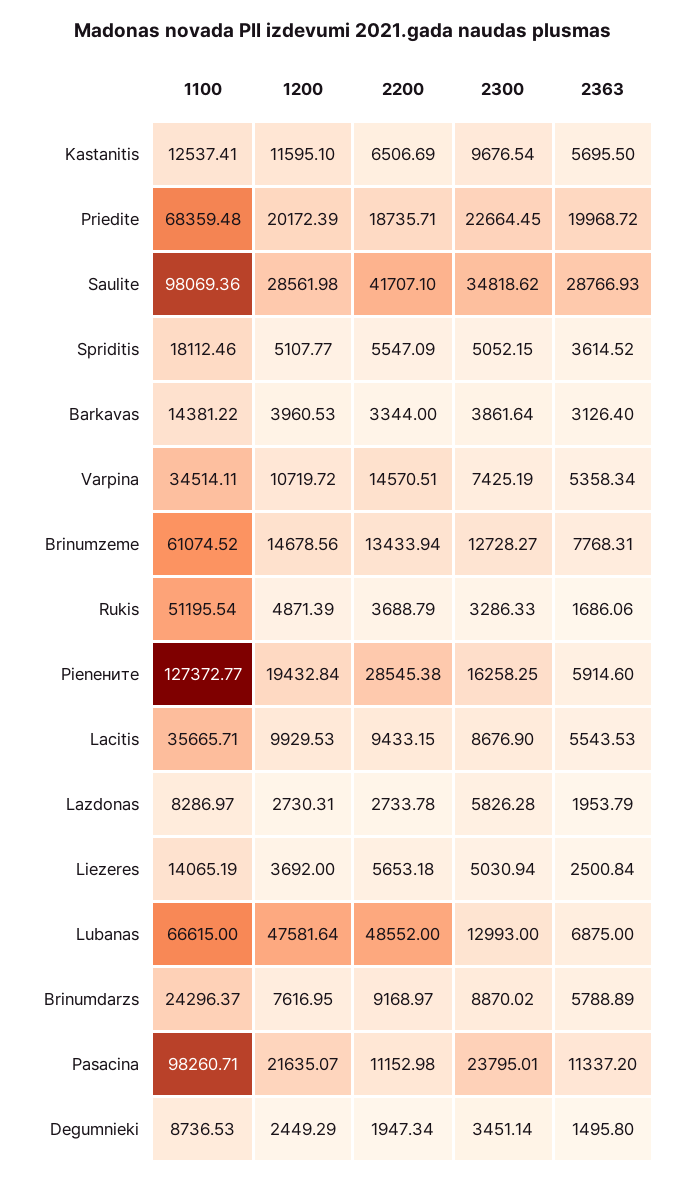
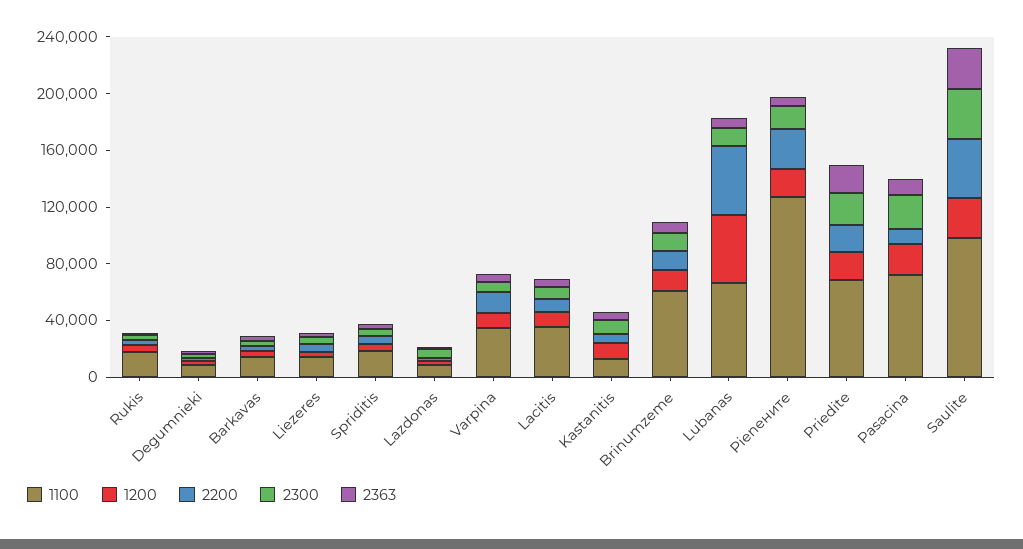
  {
    "1100": {
      "Kastanitis": 12537.41,
      "Priedite": 68359.48,
      "Saulite": 98069.36,
      "Spriditis": 18112.46,
      "Barkavas": 14381.22,
      "Varpina": 34514.11,
      "Brinumzeme": 61074.52,
-     "Rukis": 51195.54,
+     "Rukis": 20000,
      "Pienените": 127372.77,
      "Lacitis": 35665.71,
      "Lazdonas": 8286.97,
      "Liezeres": 14065.19,
      "Lubanas": 66615,
-     "Brinumdarzs": 24296.37,
-     "Pasacina": 98260.71,
+     "Pasacina": 70000,
      "Degumnieki": 8736.53
    },
    "1200": {
      "Kastanitis": 11595.1,
      "Priedite": 20172.39,
      "Saulite": 28561.98,
      "Spriditis": 5107.77,
      "Barkavas": 3960.53,
      "Varpina": 10719.72,
      "Brinumzeme": 14678.56,
      "Rukis": 4871.39,
      "Pienените": 19432.84,
      "Lacitis": 9929.53,
      "Lazdonas": 2730.31,
      "Liezeres": 3692,
      "Lubanas": 47581.64,
-     "Brinumdarzs": 7616.95,
      "Pasacina": 21635.07,
      "Degumnieki": 2449.29
    },
    "2200": {
      "Kastanitis": 6506.69,
      "Priedite": 18735.71,
      "Saulite": 41707.1,
      "Spriditis": 5547.09,
      "Barkavas": 3344,
      "Varpina": 14570.51,
      "Brinumzeme": 13433.94,
      "Rukis": 3688.79,
      "Pienените": 28545.38,
      "Lacitis": 9433.15,
      "Lazdonas": 2733.78,
      "Liezeres": 5653.18,
      "Lubanas": 48552,
-     "Brinumdarzs": 9168.97,
      "Pasacina": 11152.98,
      "Degumnieki": 1947.34
    },
    "2300": {
      "Kastanitis": 9676.54,
      "Priedite": 22664.45,
      "Saulite": 34818.62,
      "Spriditis": 5052.15,
      "Barkavas": 3861.64,
      "Varpina": 7425.19,
      "Brinumzeme": 12728.27,
      "Rukis": 3286.33,
      "Pienените": 16258.25,
      "Lacitis": 8676.9,
      "Lazdonas": 5826.28,
      "Liezeres": 5030.94,
      "Lubanas": 12993,
-     "Brinumdarzs": 8870.02,
      "Pasacina": 23795.01,
      "Degumnieki": 3451.14
    },
    "2363": {
      "Kastanitis": 5695.5,
      "Priedite": 19968.72,
      "Saulite": 28766.93,
      "Spriditis": 3614.52,
      "Barkavas": 3126.4,
      "Varpina": 5358.34,
      "Brinumzeme": 7768.31,
      "Rukis": 1686.06,
      "Pienените": 5914.6,
      "Lacitis": 5543.53,
      "Lazdonas": 1953.79,
      "Liezeres": 2500.84,
      "Lubanas": 6875,
-     "Brinumdarzs": 5788.89,
      "Pasacina": 11337.2,
      "Degumnieki": 1495.8
    }
  }

